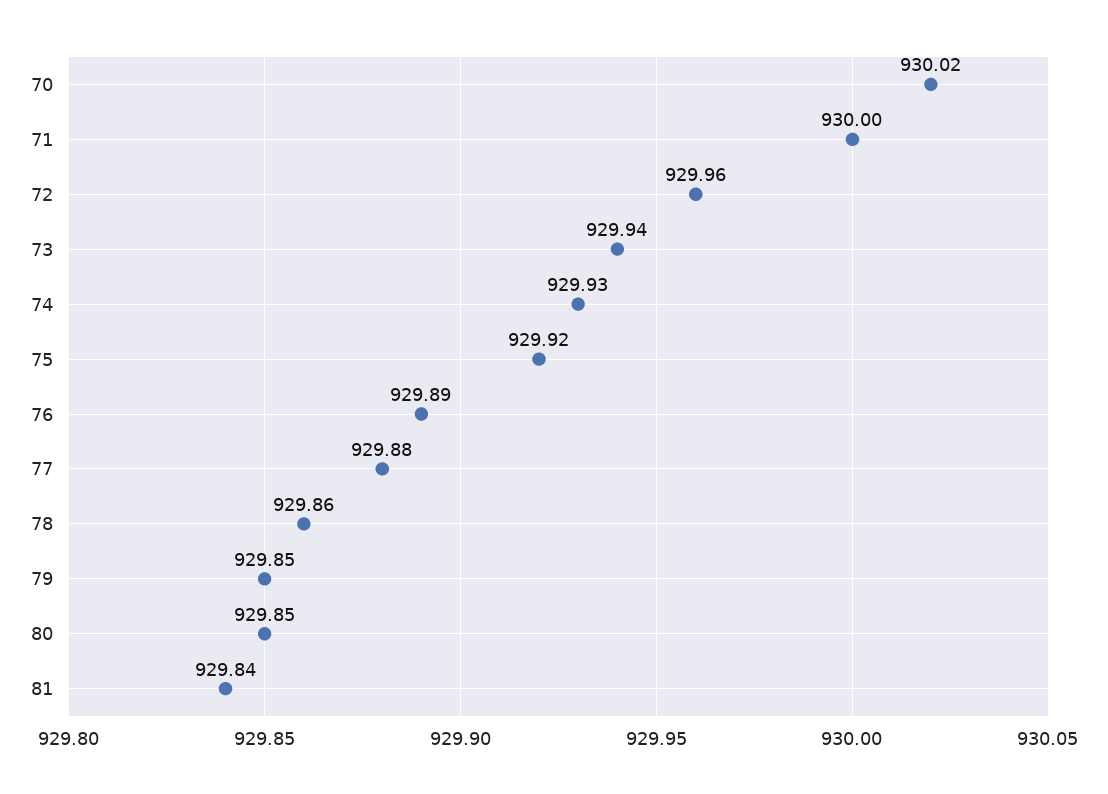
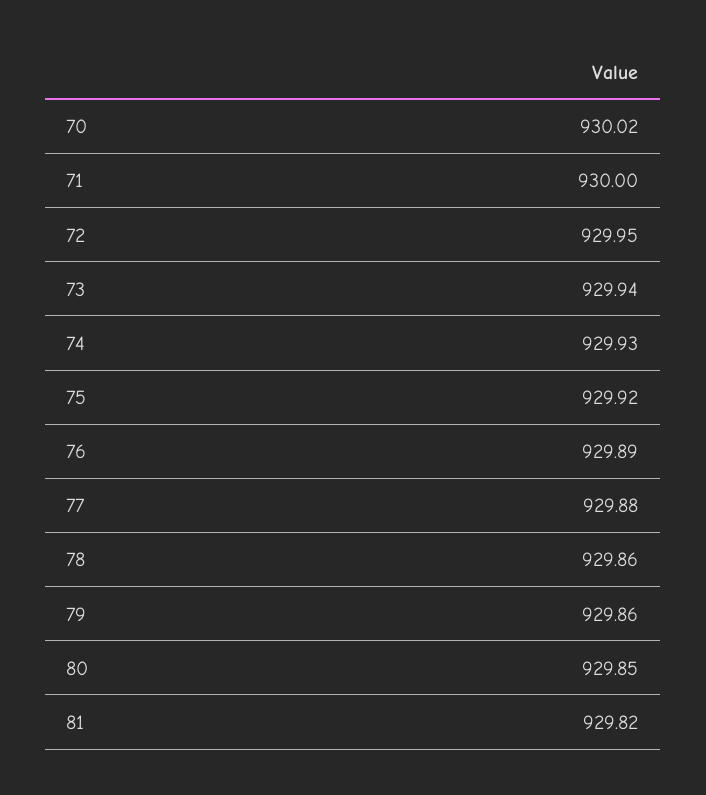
  {
    "70": 930.02,
    "71": 930,
-   "72": 929.96,
+   "72": 929.95,
    "73": 929.94,
    "74": 929.93,
    "75": 929.92,
    "76": 929.89,
    "77": 929.88,
    "78": 929.86,
-   "79": 929.85,
+   "79": 929.86,
    "80": 929.85,
-   "81": 929.84
+   "81": 929.82
  }

